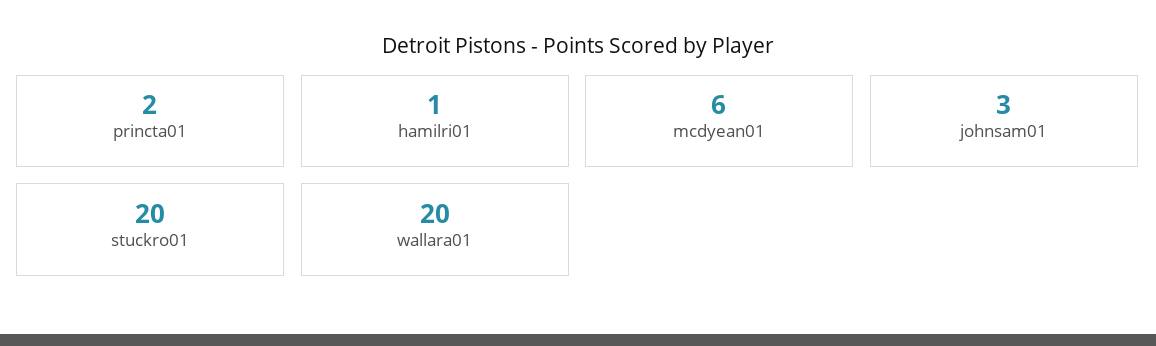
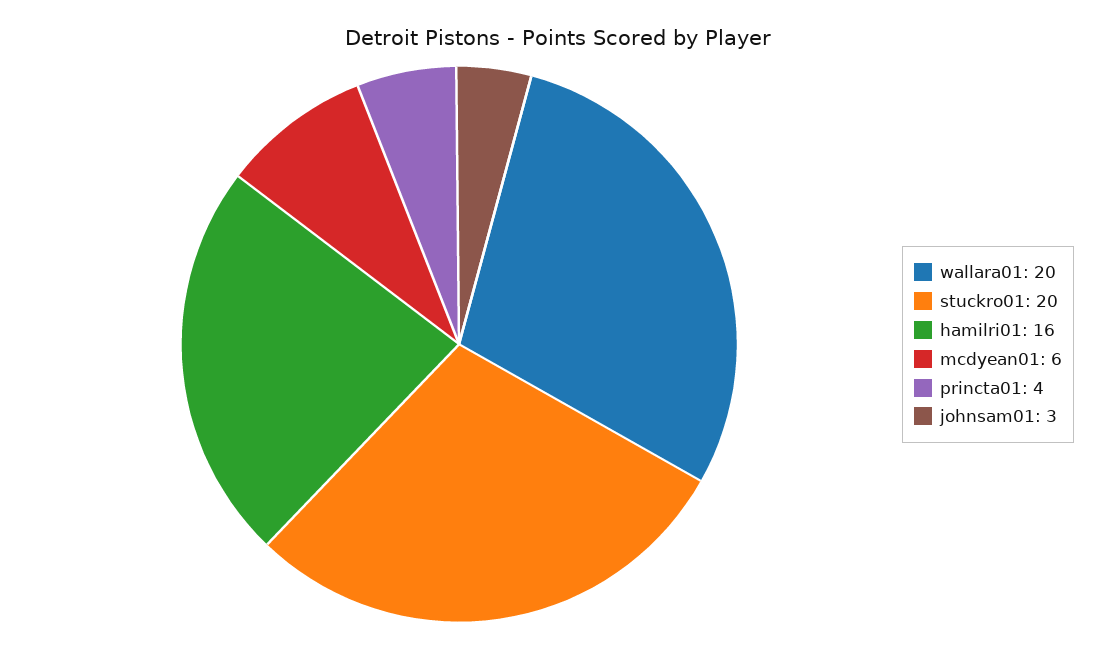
  {
-   "princta01": 2,
+   "princta01": 4,
-   "hamilri01": 1,
+   "hamilri01": 16,
    "mcdyean01": 6,
    "johnsam01": 3,
    "stuckro01": 20,
    "wallara01": 20
  }

